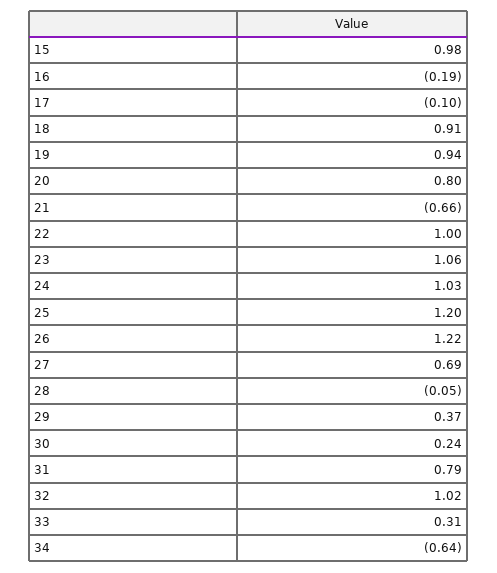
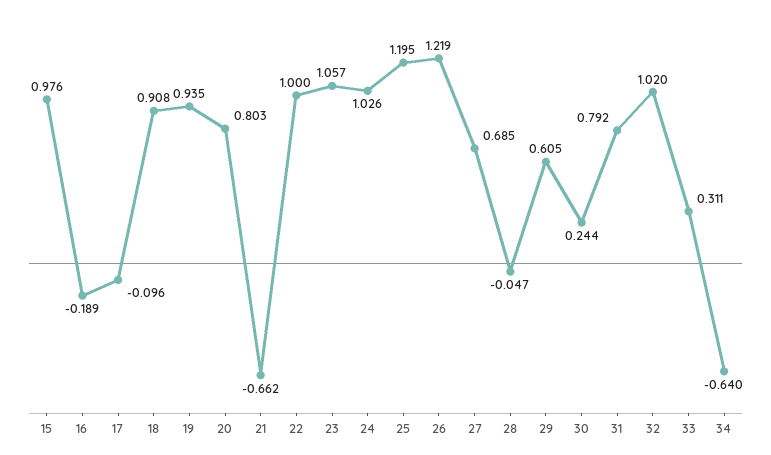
  {
    "15": 0.976,
    "16": -0.189,
    "17": -0.096,
    "18": 0.908,
    "19": 0.935,
    "20": 0.803,
    "21": -0.662,
    "22": 1,
    "23": 1.057,
    "24": 1.026,
    "25": 1.195,
    "26": 1.219,
    "27": 0.685,
    "28": -0.047,
-   "29": 0.37,
+   "29": 0.605,
    "30": 0.244,
    "31": 0.792,
    "32": 1.02,
    "33": 0.311,
    "34": -0.64
  }

